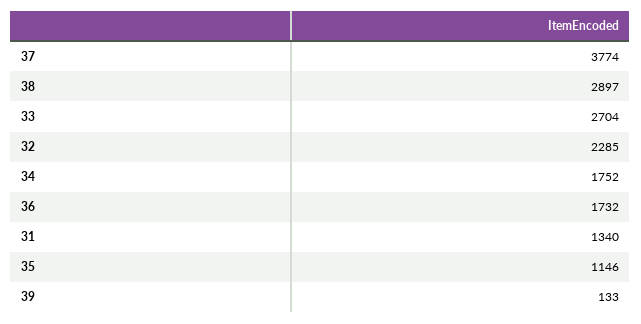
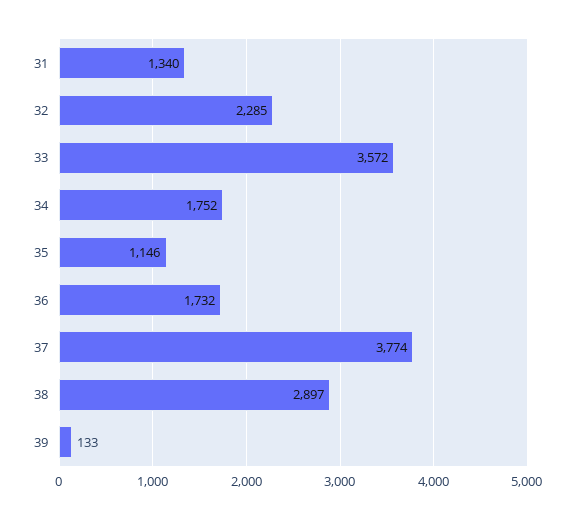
  {
    "37": 3774,
    "38": 2897,
-   "33": 2704,
+   "33": 3572,
    "32": 2285,
    "34": 1752,
    "36": 1732,
    "31": 1340,
    "35": 1146,
    "39": 133
  }

